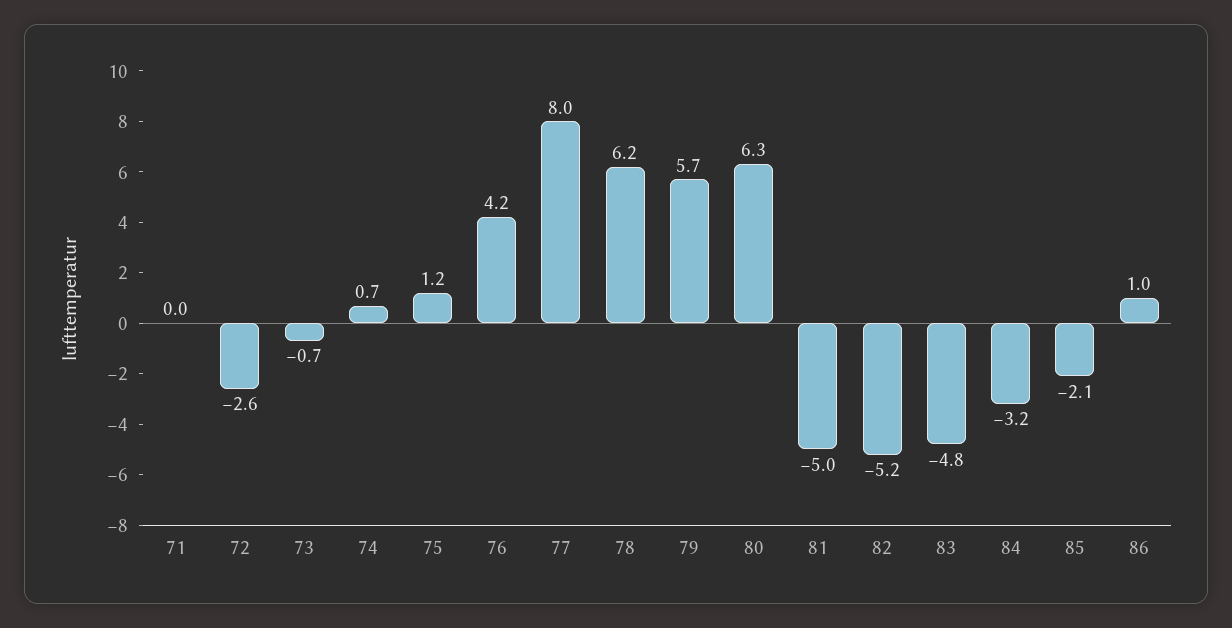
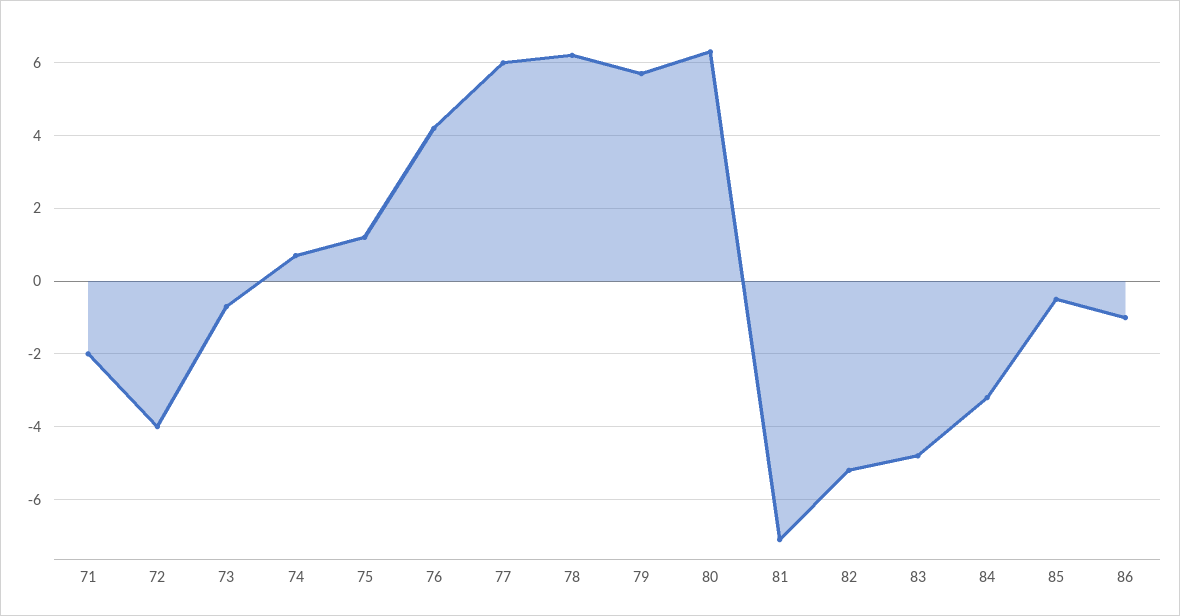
  {
-   "71": 0,
+   "71": -2,
-   "72": -2.6,
+   "72": -4,
    "73": -0.7,
    "74": 0.7,
    "75": 1.2,
    "76": 4.2,
-   "77": 8,
+   "77": 6,
    "78": 6.2,
    "79": 5.7,
    "80": 6.3,
-   "81": -5,
+   "81": -7,
    "82": -5.2,
    "83": -4.8,
    "84": -3.2,
-   "85": -2.1,
+   "85": -0.5,
-   "86": 1
+   "86": -1
  }

